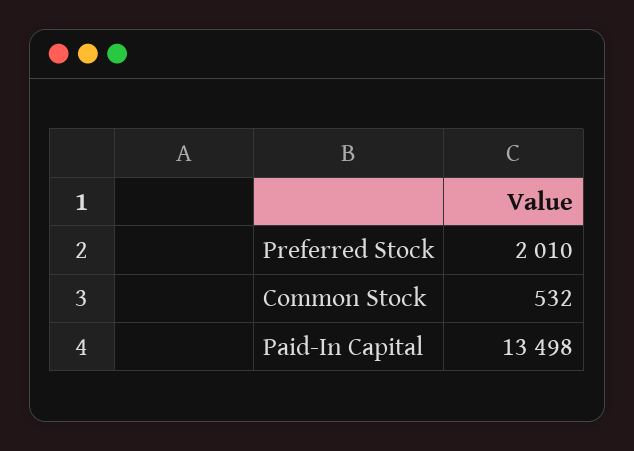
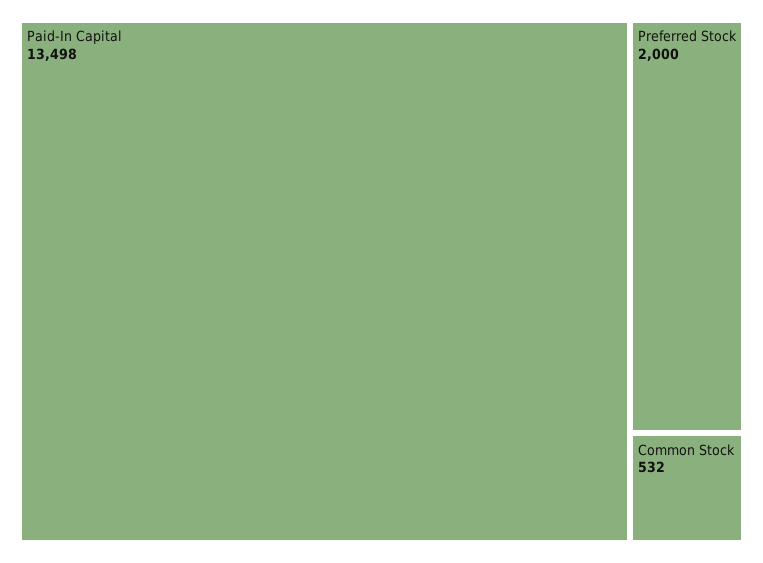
  {
-   "Preferred Stock": 2010,
+   "Preferred Stock": 2000,
    "Common Stock": 532,
    "Paid-In Capital": 13498
  }

